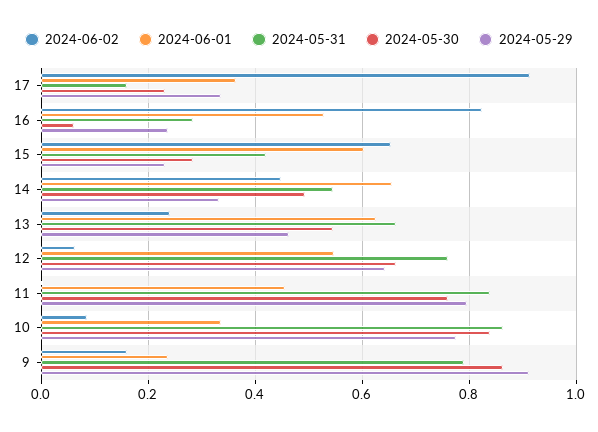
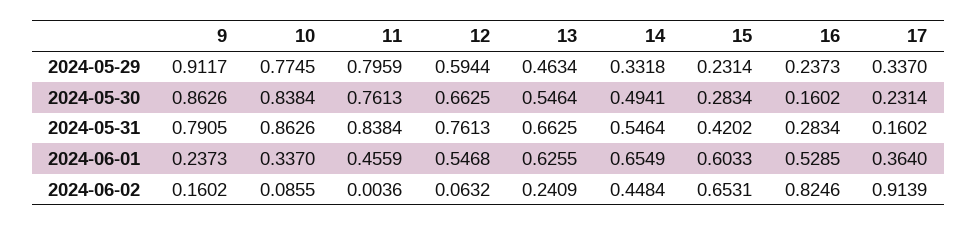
  {
    "2024-06-02": {
      "17": 0.9139,
      "16": 0.8246,
      "15": 0.6531,
      "14": 0.4484,
      "13": 0.2409,
      "12": 0.0632,
      "11": 0.0036,
      "10": 0.0855,
      "9": 0.1602
    },
    "2024-06-01": {
      "17": 0.364,
      "16": 0.5285,
      "15": 0.6033,
      "14": 0.6549,
      "13": 0.6255,
      "12": 0.5468,
      "11": 0.4559,
      "10": 0.337,
      "9": 0.2373
    },
    "2024-05-31": {
      "17": 0.1602,
      "16": 0.2834,
      "15": 0.4202,
      "14": 0.5464,
      "13": 0.6625,
      "12": 0.7613,
      "11": 0.8384,
      "10": 0.8626,
      "9": 0.7905
    },
    "2024-05-30": {
      "17": 0.2314,
-     "16": 0.06,
+     "16": 0.1602,
      "15": 0.2834,
      "14": 0.4941,
      "13": 0.5464,
      "12": 0.6625,
      "11": 0.7613,
      "10": 0.8384,
      "9": 0.8626
    },
    "2024-05-29": {
      "17": 0.337,
      "16": 0.2373,
      "15": 0.2314,
      "14": 0.3318,
      "13": 0.4634,
-     "12": 0.64,
+     "12": 0.5944,
      "11": 0.7959,
      "10": 0.7745,
      "9": 0.9117
    }
  }

